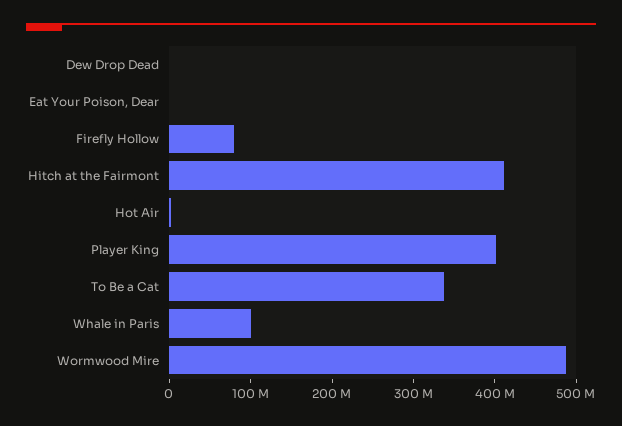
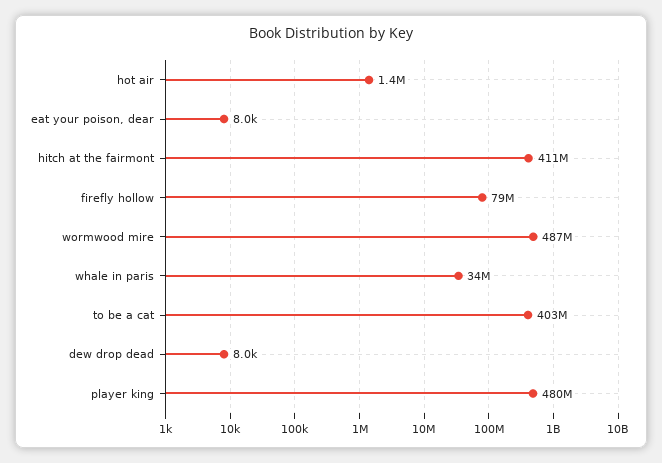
  {
    "Dew Drop Dead": 8000,
    "Eat Your Poison, Dear": 8000,
    "Firefly Hollow": 79000000,
    "Hitch at the Fairmont": 411000000,
    "Hot Air": 1400000,
-   "Player King": 400000000,
+   "Player King": 480000000,
-   "To Be a Cat": 340000000,
+   "To Be a Cat": 403000000,
-   "Whale in Paris": 100000000,
+   "Whale in Paris": 34000000,
    "Wormwood Mire": 487000000
  }

